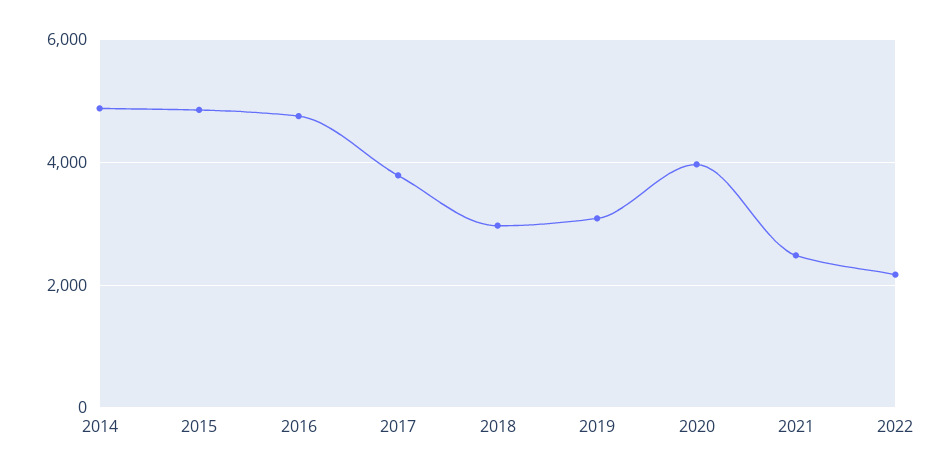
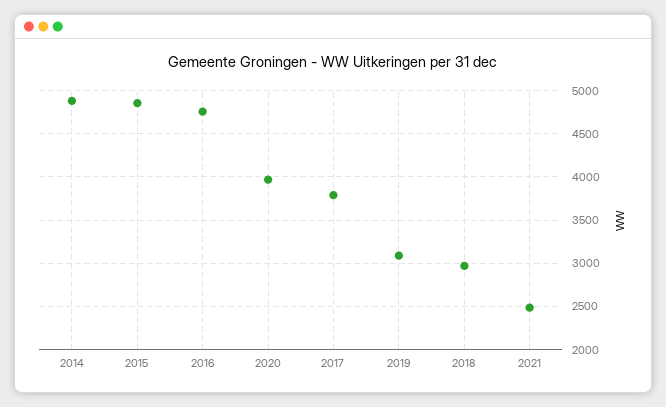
  {
    "2014": 4900,
    "2015": 4900,
    "2016": 4800,
    "2017": 3800,
    "2018": 3000,
    "2019": 3100,
    "2020": 4000,
-   "2021": 2500,
+   "2021": 2500
-   "2022": 2200
  }

